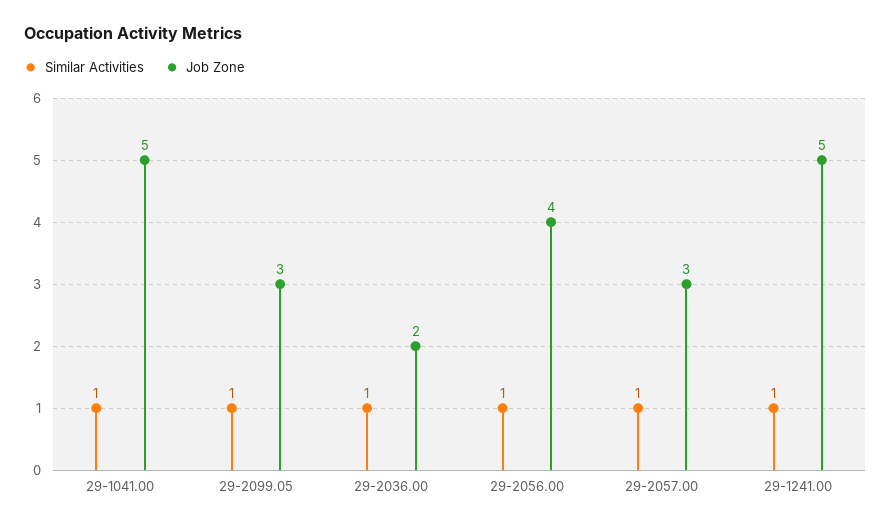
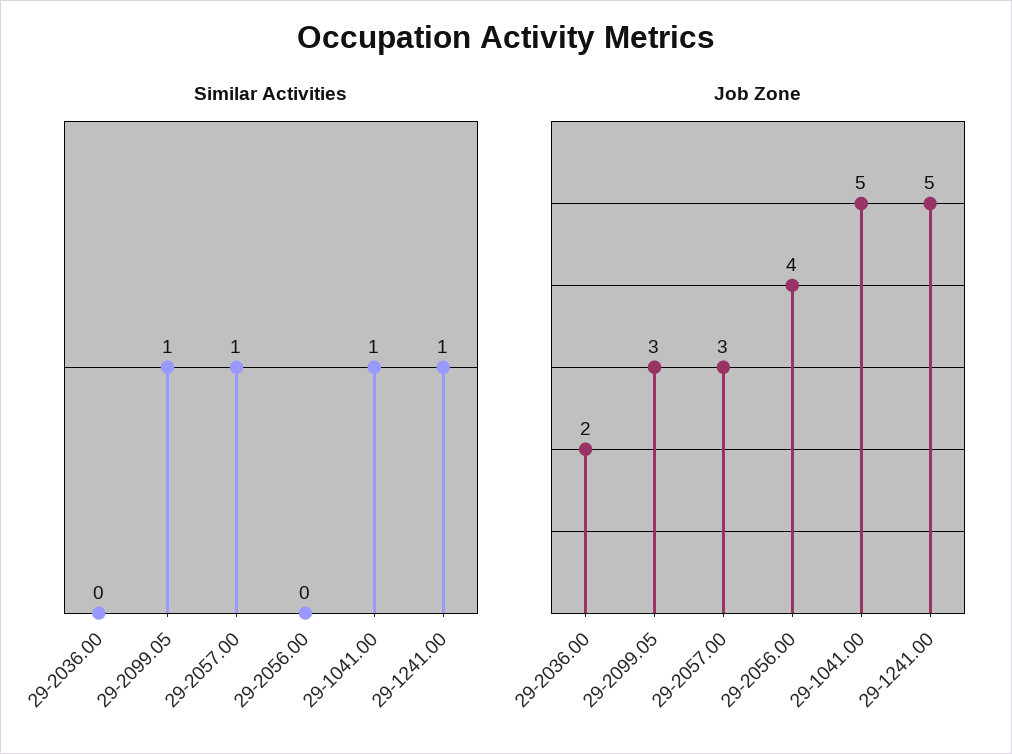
  {
    "Similar Activities": {
      "29-1041.00": 1,
      "29-2099.05": 1,
-     "29-2036.00": 1,
+     "29-2036.00": 0,
-     "29-2056.00": 1,
+     "29-2056.00": 0,
      "29-2057.00": 1,
      "29-1241.00": 1
    },
    "Job Zone": {
      "29-1041.00": 5,
      "29-2099.05": 3,
      "29-2036.00": 2,
      "29-2056.00": 4,
      "29-2057.00": 3,
      "29-1241.00": 5
    }
  }

